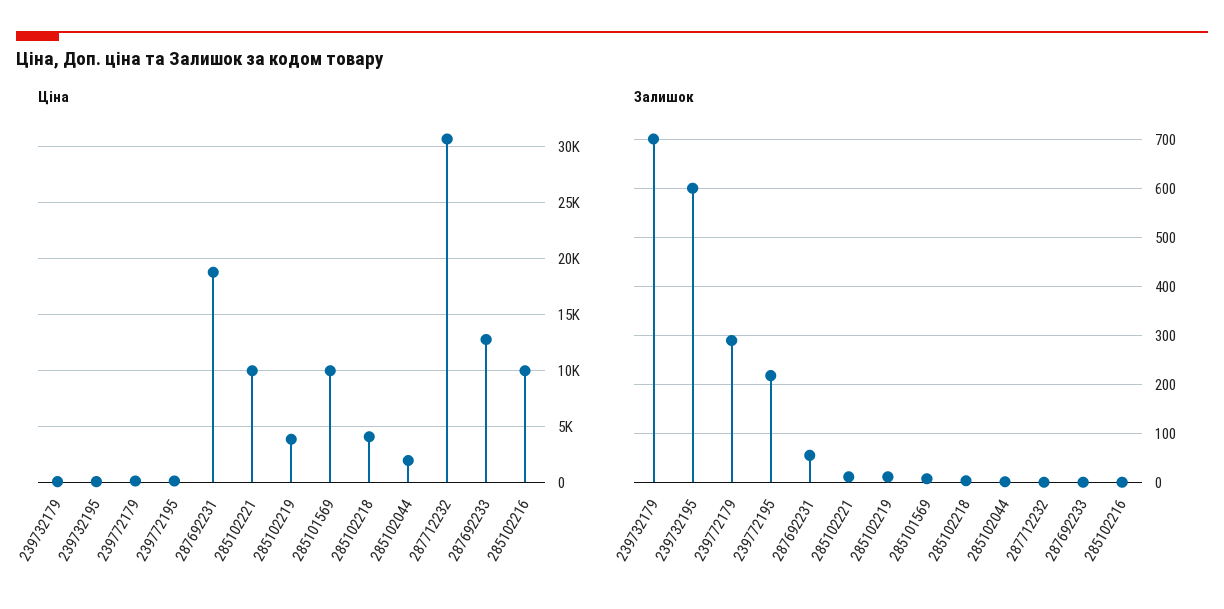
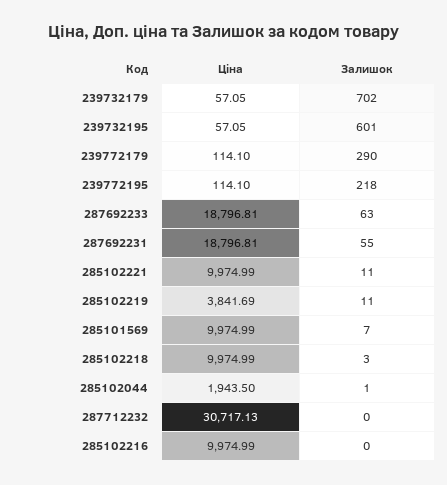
  {
    "Ціна": {
      "239732179": 57.05,
      "239732195": 57.05,
      "239772179": 114.1,
      "239772195": 114.1,
      "287692231": 18796.81,
      "285102221": 9974.99,
      "285102219": 3841.69,
      "285101569": 9974.99,
-     "285102218": 4000,
+     "285102218": 9974.99,
      "285102044": 1943.5,
      "287712232": 30717.13,
-     "287692233": 13000,
+     "287692233": 18796.81,
      "285102216": 9974.99
    },
    "Залишок": {
      "239732179": 702,
      "239732195": 601,
      "239772179": 290,
      "239772195": 218,
      "287692231": 55,
      "285102221": 11,
      "285102219": 11,
      "285101569": 7,
      "285102218": 3,
      "285102044": 1,
      "287712232": 0,
-     "287692233": 0,
+     "287692233": 63,
      "285102216": 0
    }
  }

